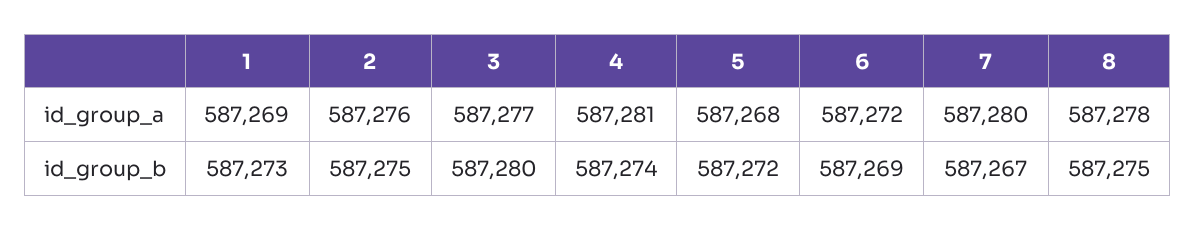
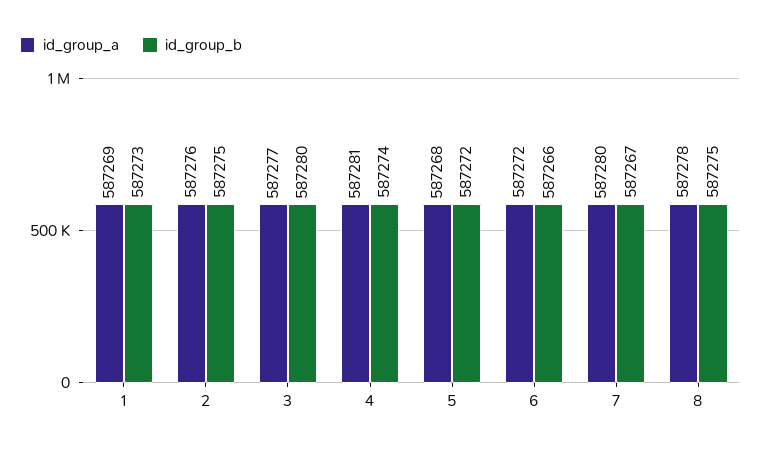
  {
    "id_group_a": {
      "1": 587269,
      "2": 587276,
      "3": 587277,
      "4": 587281,
      "5": 587268,
      "6": 587272,
      "7": 587280,
      "8": 587278
    },
    "id_group_b": {
      "1": 587273,
      "2": 587275,
      "3": 587280,
      "4": 587274,
      "5": 587272,
-     "6": 587269,
+     "6": 587266,
      "7": 587267,
      "8": 587275
    }
  }

